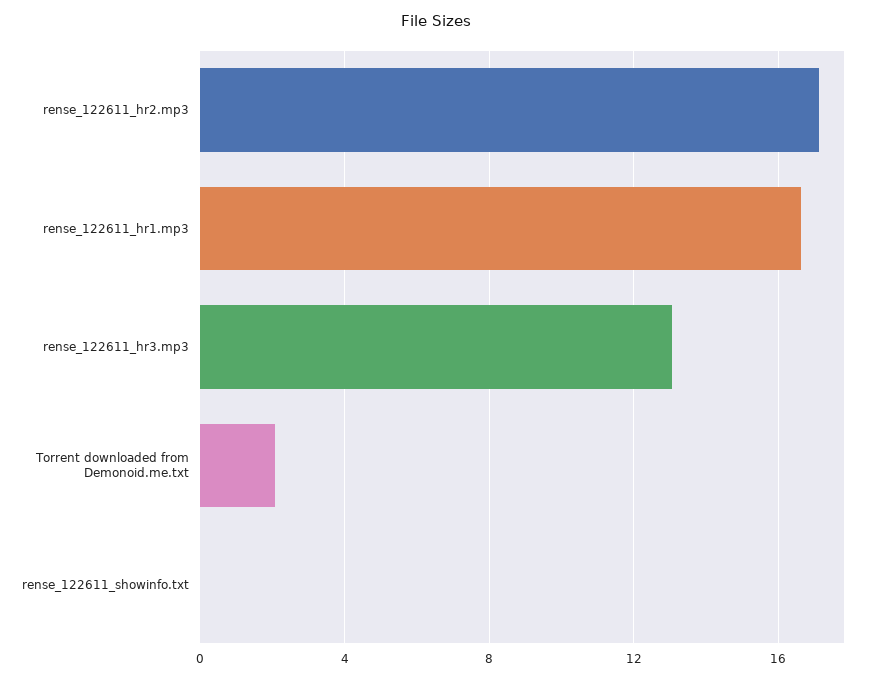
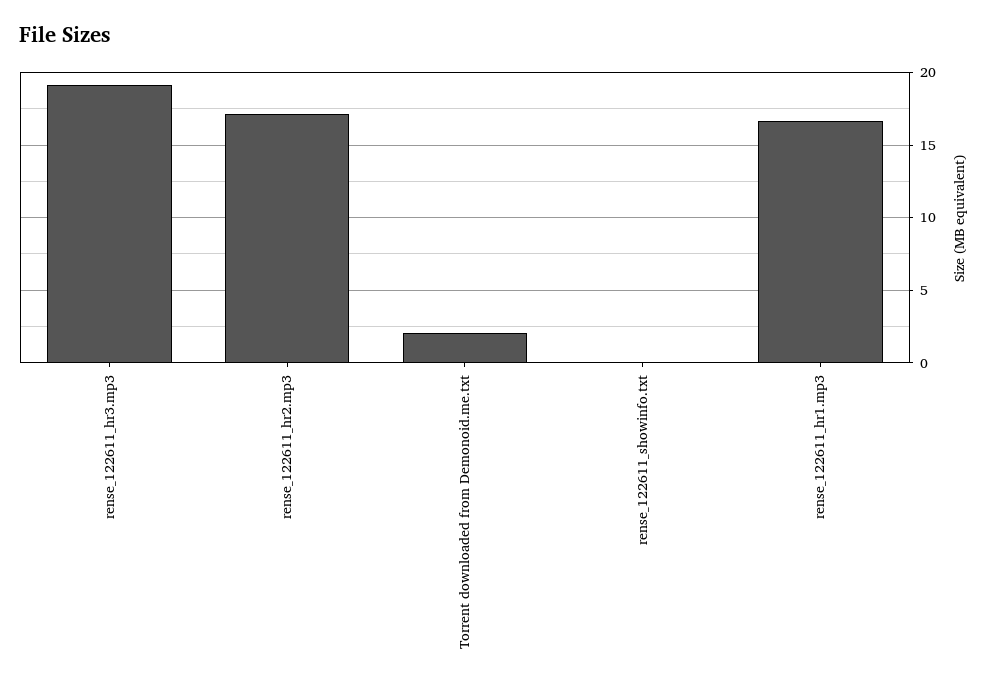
  {
    "rense_122611_hr2.mp3": 17,
    "rense_122611_hr1.mp3": 16.5,
-   "rense_122611_hr3.mp3": 13,
+   "rense_122611_hr3.mp3": 19,
    "Torrent downloaded from Demonoid.me.txt": 2,
    "rense_122611_showinfo.txt": 0
  }

